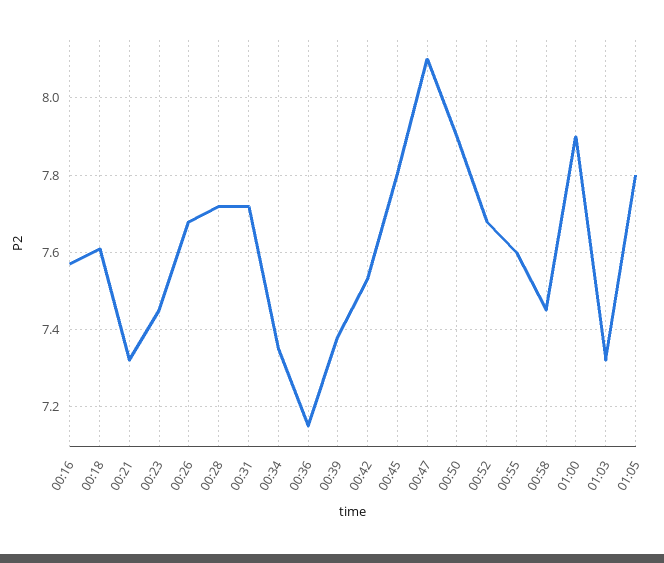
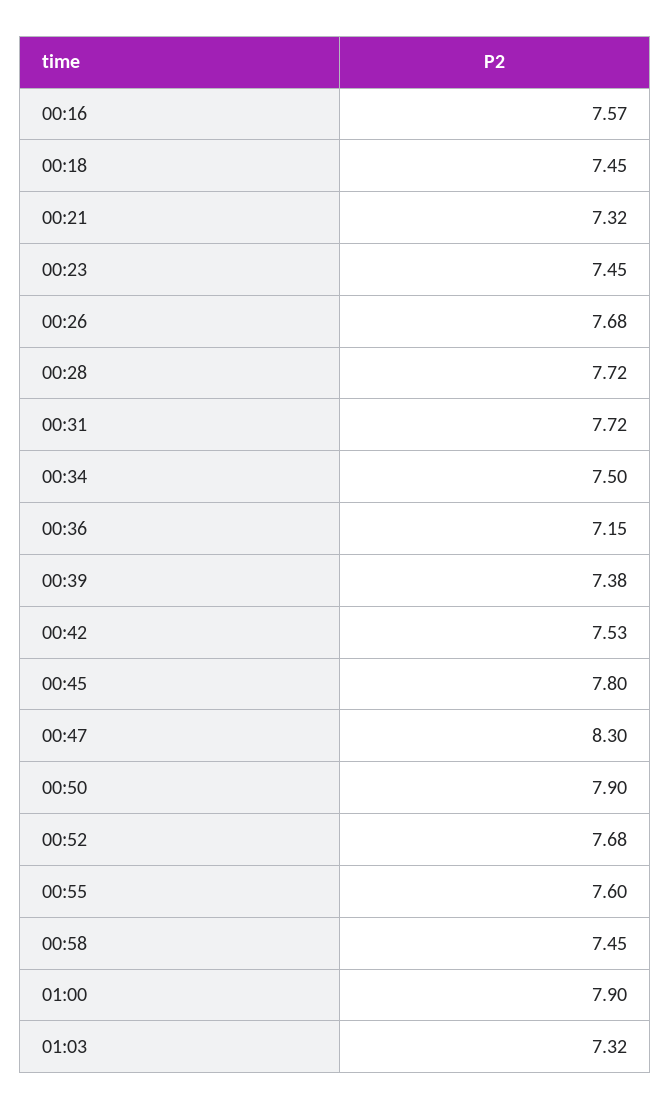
  {
    "00:16": 7.57,
-   "00:18": 7.6,
+   "00:18": 7.45,
    "00:21": 7.32,
    "00:23": 7.45,
    "00:26": 7.68,
    "00:28": 7.72,
    "00:31": 7.72,
-   "00:34": 7.35,
+   "00:34": 7.5,
    "00:36": 7.15,
    "00:39": 7.38,
    "00:42": 7.53,
    "00:45": 7.8,
-   "00:47": 8.1,
+   "00:47": 8.3,
    "00:50": 7.9,
    "00:52": 7.68,
    "00:55": 7.6,
    "00:58": 7.45,
    "01:00": 7.9,
-   "01:03": 7.32,
+   "01:03": 7.32
-   "01:05": 7.8
  }

